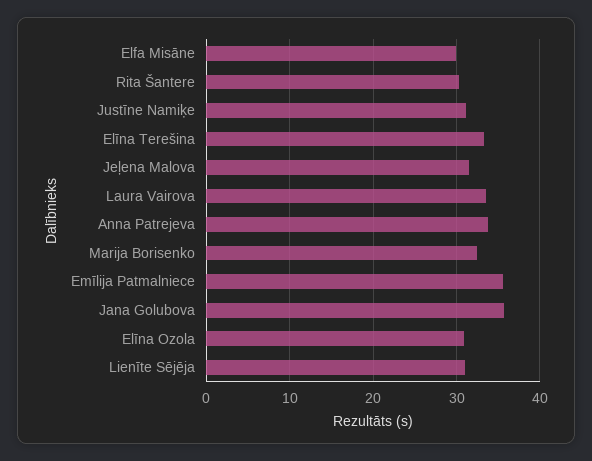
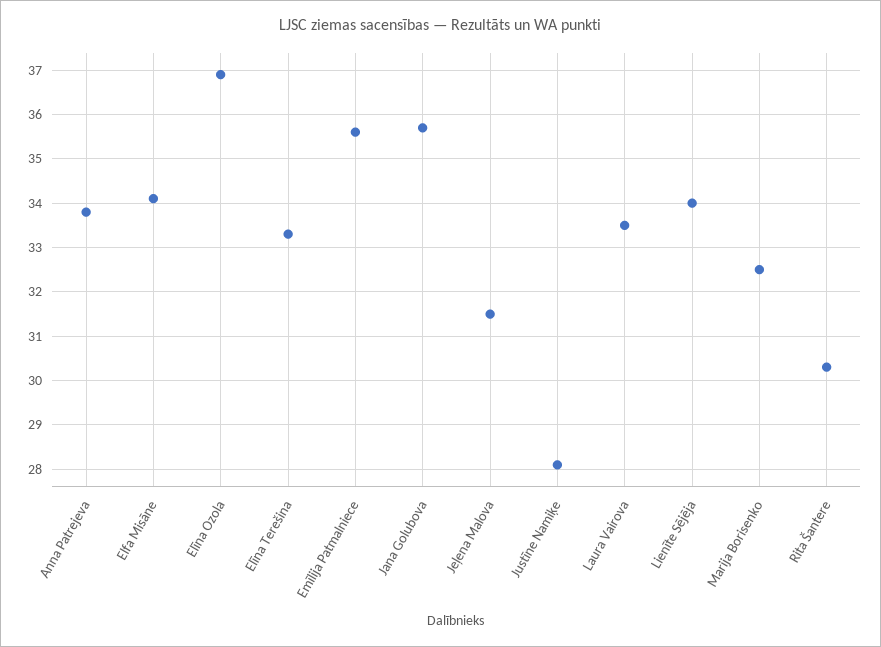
  {
-   "Elfa Misāne": 30,
+   "Elfa Misāne": 34,
    "Rita Šantere": 30.5,
-   "Justīne Namiķe": 31,
+   "Justīne Namiķe": 28,
    "Elīna Terešina": 33.5,
    "Jeļena Malova": 31.5,
    "Laura Vairova": 33.5,
    "Anna Patrejeva": 34,
    "Marija Borisenko": 32.5,
    "Emīlija Patmalniece": 35.5,
    "Jana Golubova": 35.5,
-   "Elīna Ozola": 31,
+   "Elīna Ozola": 37,
-   "Lienīte Sējēja": 31
+   "Lienīte Sējēja": 34
  }

